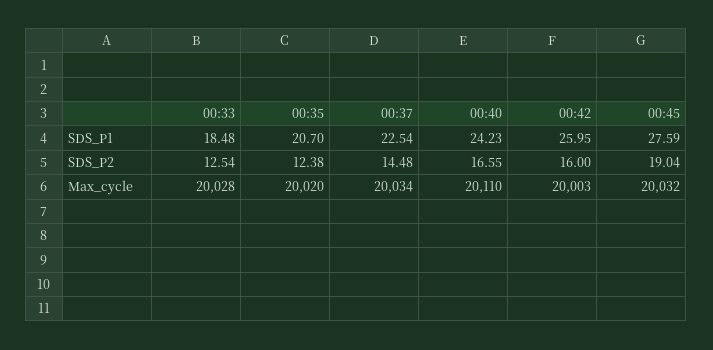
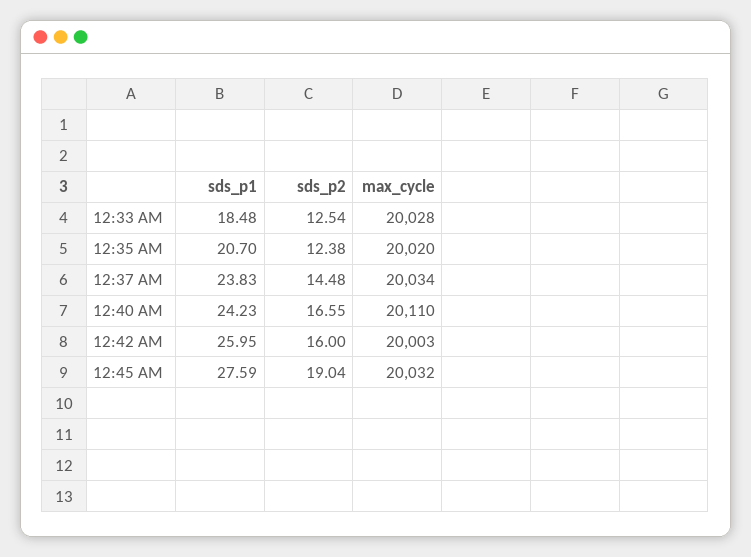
  {
    "00:33": {
      "SDS_P1": 18.48,
      "SDS_P2": 12.54,
      "Max_cycle": 20028
    },
    "00:35": {
      "SDS_P1": 20.7,
      "SDS_P2": 12.38,
      "Max_cycle": 20020
    },
    "00:37": {
-     "SDS_P1": 22.54,
+     "SDS_P1": 23.83,
      "SDS_P2": 14.48,
      "Max_cycle": 20034
    },
    "00:40": {
      "SDS_P1": 24.23,
      "SDS_P2": 16.55,
      "Max_cycle": 20110
    },
    "00:42": {
      "SDS_P1": 25.95,
      "SDS_P2": 16,
      "Max_cycle": 20003
    },
    "00:45": {
      "SDS_P1": 27.59,
      "SDS_P2": 19.04,
      "Max_cycle": 20032
    }
  }

